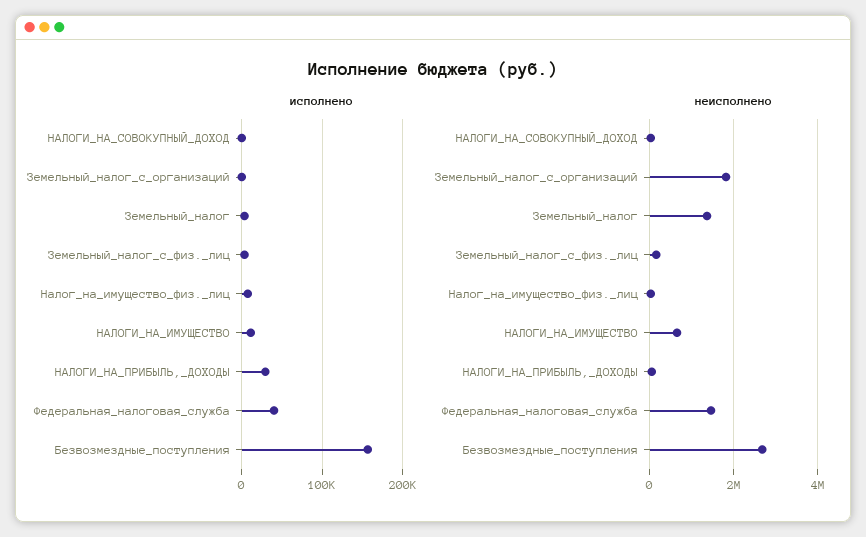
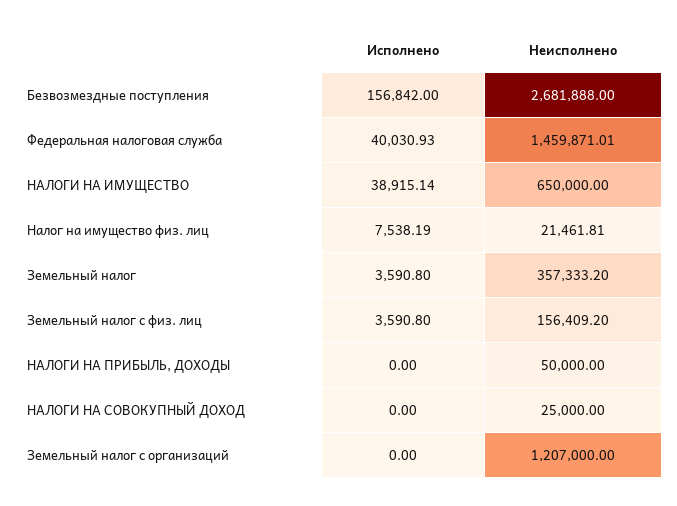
  {
    "исполнено": {
      "НАЛОГИ_НА_СОВОКУПНЫЙ_ДОХОД": 0,
      "Земельный_налог_с_организаций": 0,
      "Земельный_налог": 3590.8,
      "Земельный_налог_с_физ._лиц": 3590.8,
      "Налог_на_имущество_физ._лиц": 7538.19,
-     "НАЛОГИ_НА_ИМУЩЕСТВО": 10000,
+     "НАЛОГИ_НА_ИМУЩЕСТВО": 38915.14,
-     "НАЛОГИ_НА_ПРИБЫЛЬ,_ДОХОДЫ": 30000,
+     "НАЛОГИ_НА_ПРИБЫЛЬ,_ДОХОДЫ": 0,
      "Федеральная_налоговая_служба": 40030.93,
      "Безвозмездные_поступления": 156842
    },
    "неисполнено": {
      "НАЛОГИ_НА_СОВОКУПНЫЙ_ДОХОД": 25000,
-     "Земельный_налог_с_организаций": 1800000,
+     "Земельный_налог_с_организаций": 1207000,
-     "Земельный_налог": 1400000,
+     "Земельный_налог": 357333.2,
      "Земельный_налог_с_физ._лиц": 156409.2,
      "Налог_на_имущество_физ._лиц": 21461.81,
      "НАЛОГИ_НА_ИМУЩЕСТВО": 650000,
      "НАЛОГИ_НА_ПРИБЫЛЬ,_ДОХОДЫ": 50000,
      "Федеральная_налоговая_служба": 1459871.01,
      "Безвозмездные_поступления": 2681888
    }
  }

